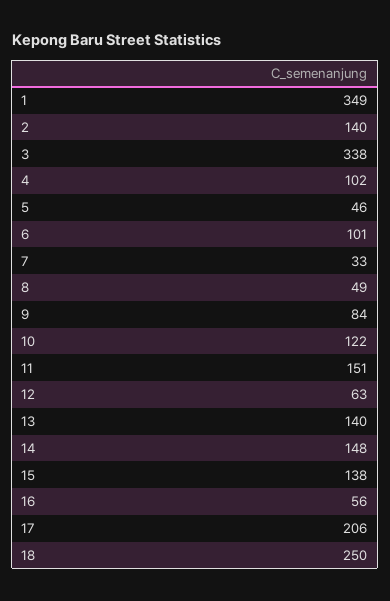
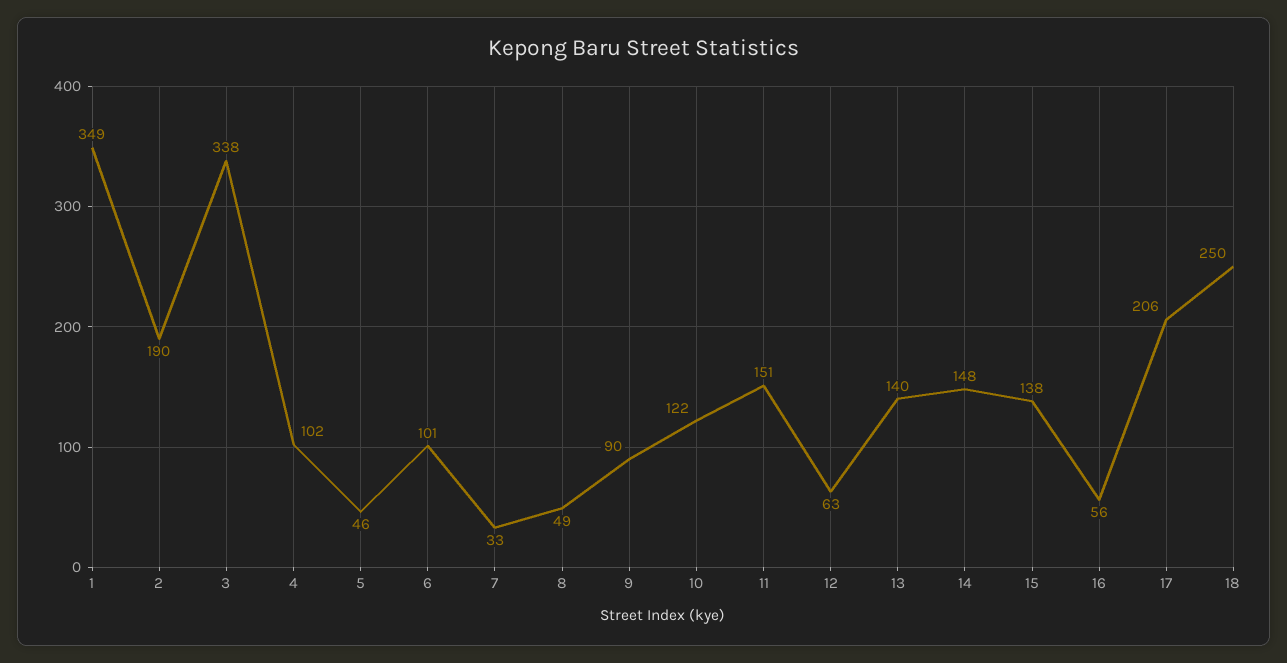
  {
    "1": 349,
-   "2": 140,
+   "2": 190,
    "3": 338,
    "4": 102,
    "5": 46,
    "6": 101,
    "7": 33,
    "8": 49,
-   "9": 84,
+   "9": 90,
    "10": 122,
    "11": 151,
    "12": 63,
    "13": 140,
    "14": 148,
    "15": 138,
    "16": 56,
    "17": 206,
    "18": 250
  }

